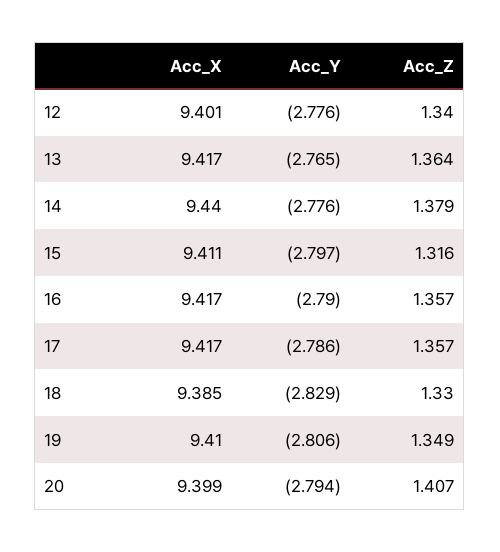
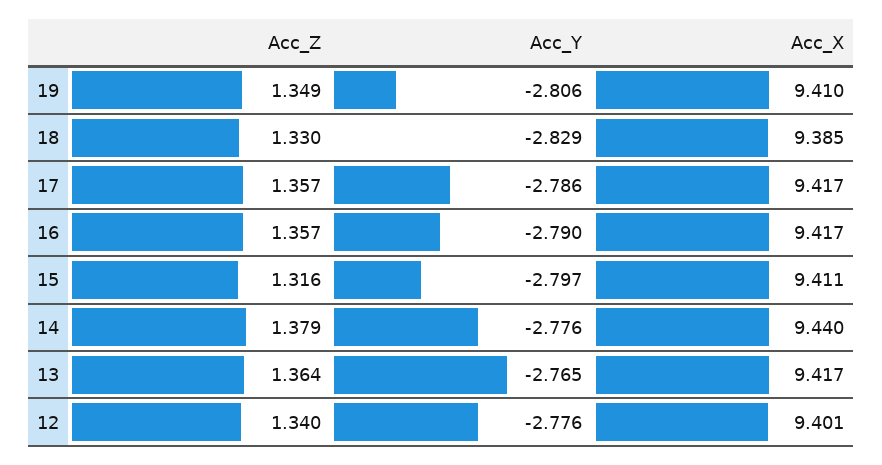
  {
    "Acc_X": {
      "12": 9.401,
      "13": 9.417,
      "14": 9.44,
      "15": 9.411,
      "16": 9.417,
      "17": 9.417,
      "18": 9.385,
-     "19": 9.41,
+     "19": 9.41
-     "20": 9.399
    },
    "Acc_Y": {
      "12": -2.776,
      "13": -2.765,
      "14": -2.776,
      "15": -2.797,
      "16": -2.79,
      "17": -2.786,
      "18": -2.829,
-     "19": -2.806,
+     "19": -2.806
-     "20": -2.794
    },
    "Acc_Z": {
      "12": 1.34,
      "13": 1.364,
      "14": 1.379,
      "15": 1.316,
      "16": 1.357,
      "17": 1.357,
      "18": 1.33,
-     "19": 1.349,
+     "19": 1.349
-     "20": 1.407
    }
  }

